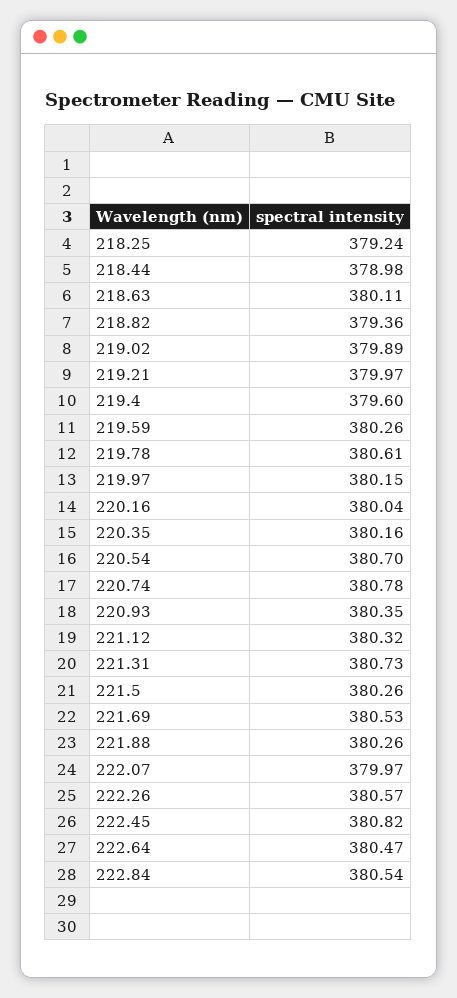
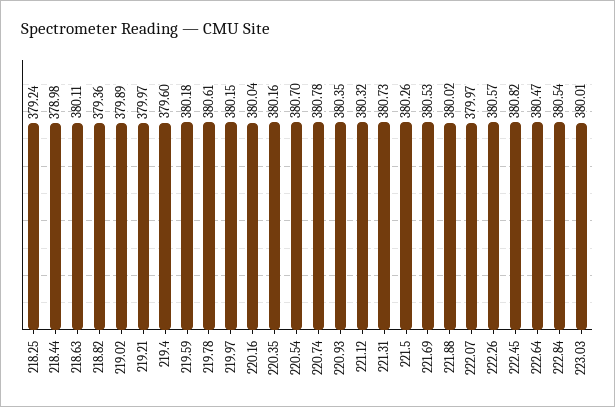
  {
    "218.25": 379.24,
    "218.44": 378.98,
    "218.63": 380.11,
    "218.82": 379.36,
    "219.02": 379.89,
    "219.21": 379.97,
    "219.4": 379.6,
-   "219.59": 380.26,
+   "219.59": 380.18,
    "219.78": 380.61,
    "219.97": 380.15,
    "220.16": 380.04,
    "220.35": 380.16,
    "220.54": 380.7,
    "220.74": 380.78,
    "220.93": 380.35,
    "221.12": 380.32,
    "221.31": 380.73,
    "221.5": 380.26,
    "221.69": 380.53,
-   "221.88": 380.26,
+   "221.88": 380.02,
    "222.07": 379.97,
    "222.26": 380.57,
    "222.45": 380.82,
    "222.64": 380.47,
-   "222.84": 380.54
+   "222.84": 380.54,
+   "223.03": 380.01
  }

